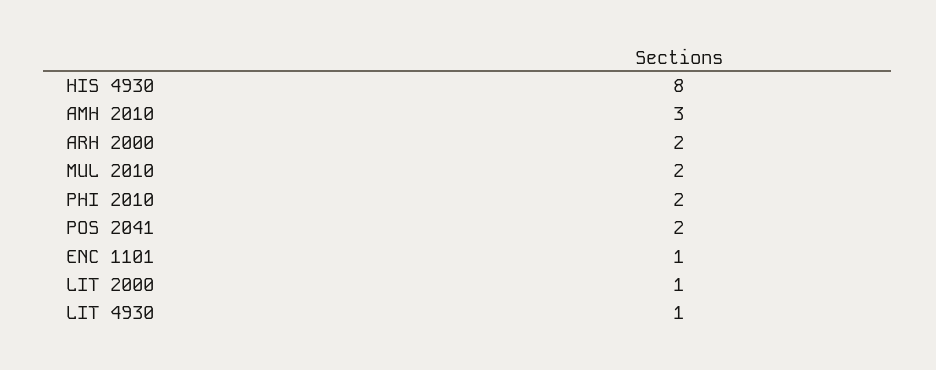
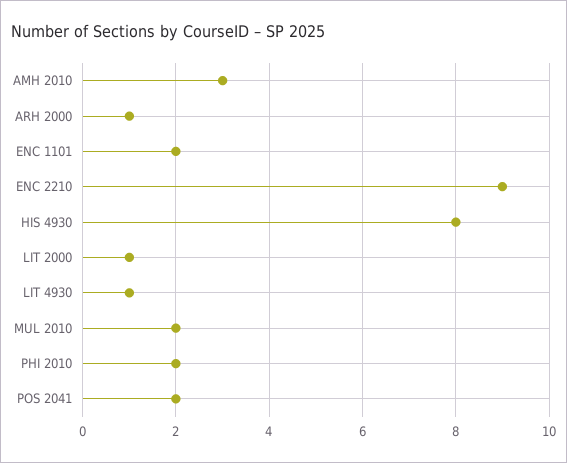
  {
    "HIS 4930": 8,
    "AMH 2010": 3,
-   "ARH 2000": 2,
+   "ARH 2000": 1,
    "MUL 2010": 2,
    "PHI 2010": 2,
    "POS 2041": 2,
-   "ENC 1101": 1,
+   "ENC 1101": 2,
    "LIT 2000": 1,
-   "LIT 4930": 1
+   "LIT 4930": 1,
+   "ENC 2210": 9
  }

